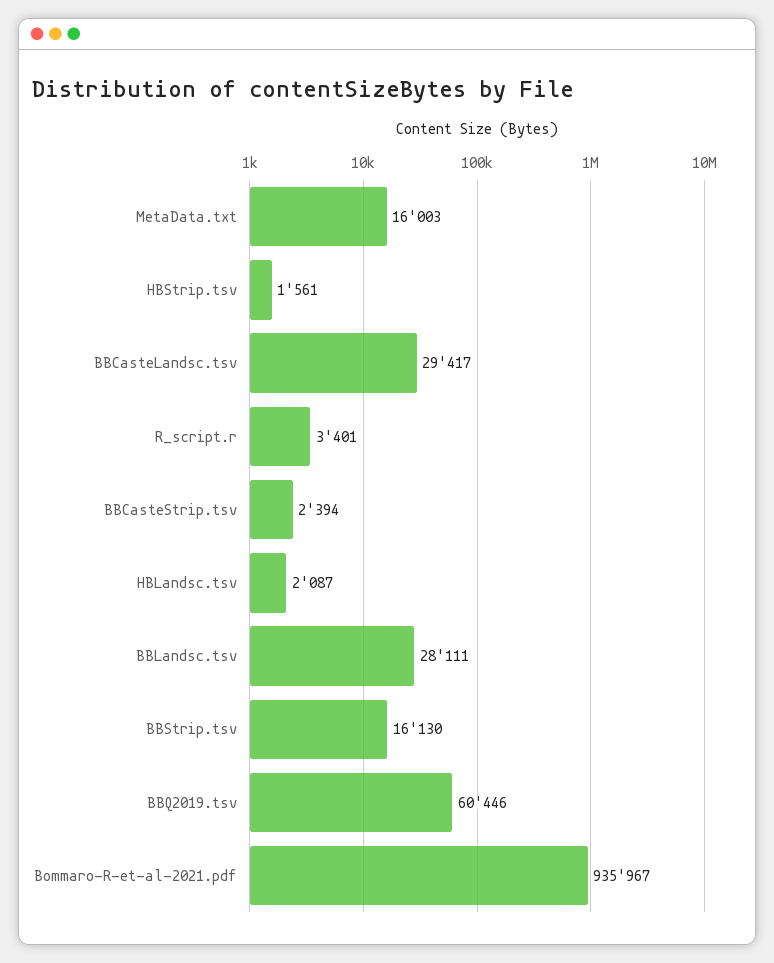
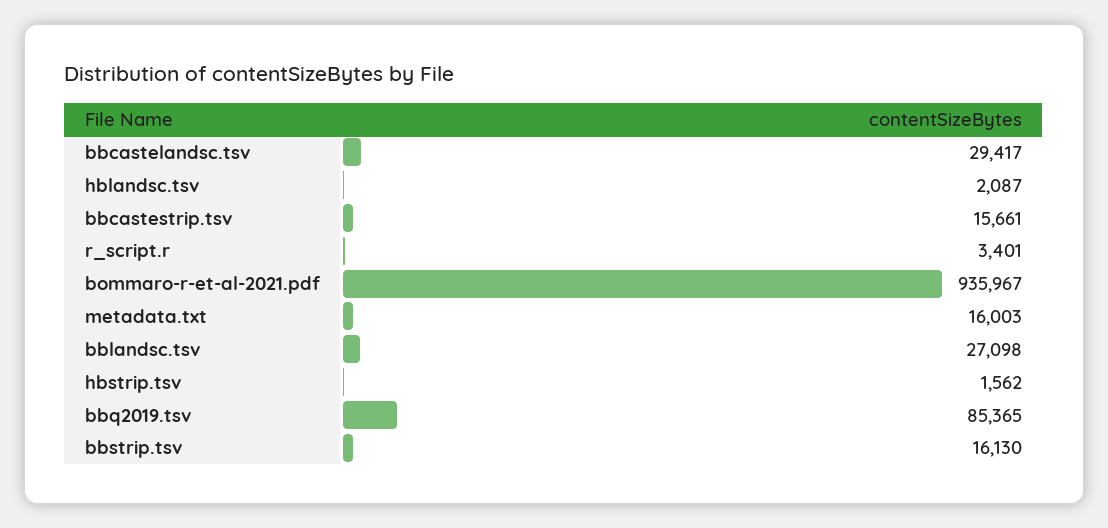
  {
    "MetaData.txt": 16003,
-   "HBStrip.tsv": 1561,
+   "HBStrip.tsv": 1562,
    "BBCasteLandsc.tsv": 29417,
    "R_script.r": 3401,
-   "BBCasteStrip.tsv": 2394,
+   "BBCasteStrip.tsv": 15661,
    "HBLandsc.tsv": 2087,
-   "BBLandsc.tsv": 28111,
+   "BBLandsc.tsv": 27098,
    "BBStrip.tsv": 16130,
-   "BBQ2019.tsv": 60446,
+   "BBQ2019.tsv": 85365,
    "Bommaro-R-et-al-2021.pdf": 935967
  }

